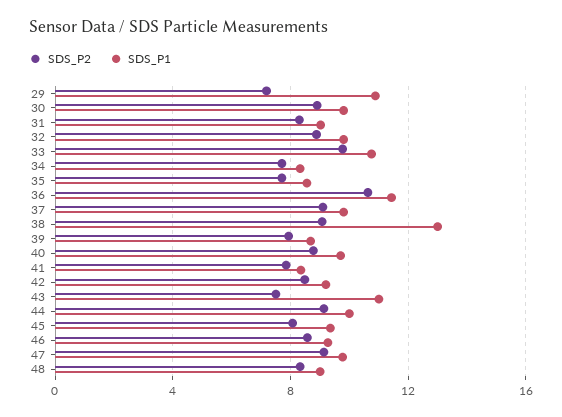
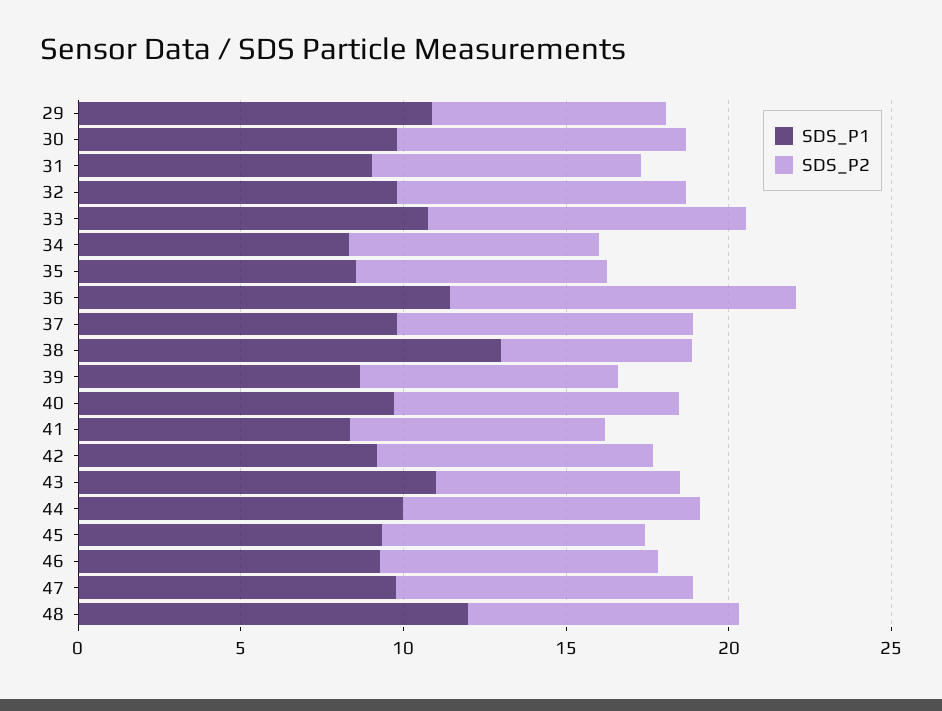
  {
    "SDS_P2": {
      "29": 7,
      "30": 9,
      "31": 8.5,
      "32": 9,
      "33": 10,
      "34": 7.5,
      "35": 7.5,
      "36": 10.5,
      "37": 9,
-     "38": 9,
+     "38": 6,
      "39": 8,
      "40": 9,
      "41": 8,
      "42": 8.5,
      "43": 7.5,
      "44": 9,
      "45": 8,
      "46": 8.5,
      "47": 9,
      "48": 8.5
    },
    "SDS_P1": {
      "29": 11,
      "30": 10,
      "31": 9,
      "32": 10,
      "33": 11,
      "34": 8.5,
      "35": 8.5,
      "36": 11.5,
      "37": 10,
      "38": 13,
      "39": 8.5,
      "40": 9.5,
      "41": 8.5,
      "42": 9,
      "43": 11,
      "44": 10,
      "45": 9.5,
      "46": 9.5,
      "47": 10,
-     "48": 9
+     "48": 12
    }
  }

